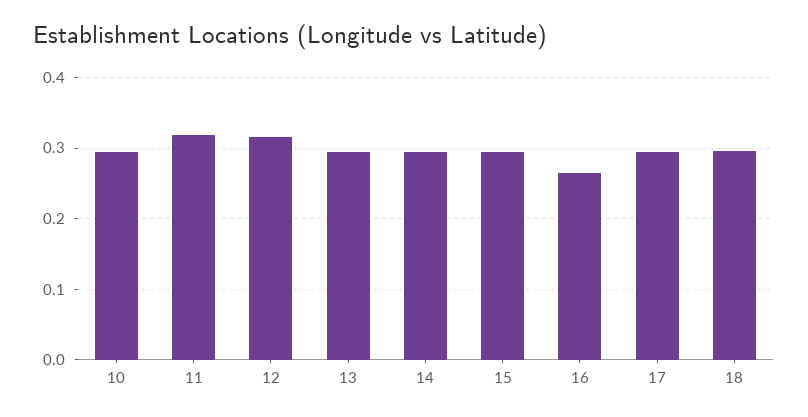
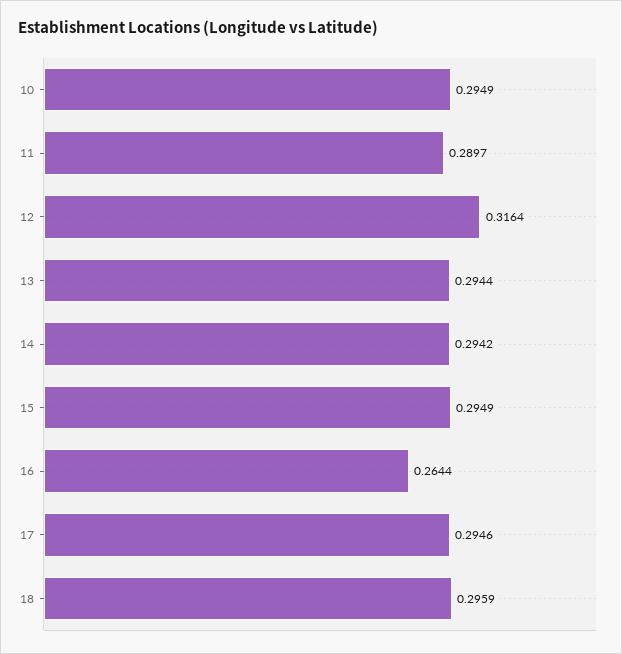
  {
    "10": 0.2949,
-   "11": 0.32,
+   "11": 0.2897,
    "12": 0.3164,
    "13": 0.2944,
    "14": 0.2942,
    "15": 0.2949,
    "16": 0.2644,
    "17": 0.2946,
    "18": 0.2959
  }

